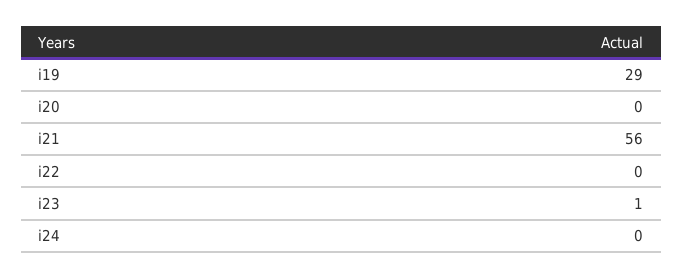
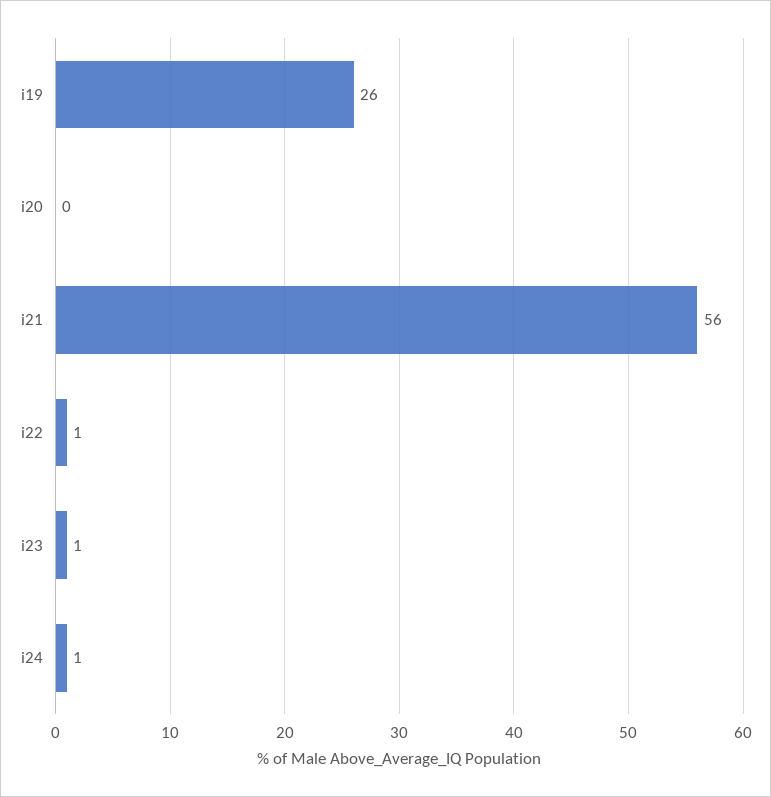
  {
-   "i19": 29,
+   "i19": 26,
    "i20": 0,
    "i21": 56,
-   "i22": 0,
+   "i22": 1,
    "i23": 1,
-   "i24": 0
+   "i24": 1
  }

